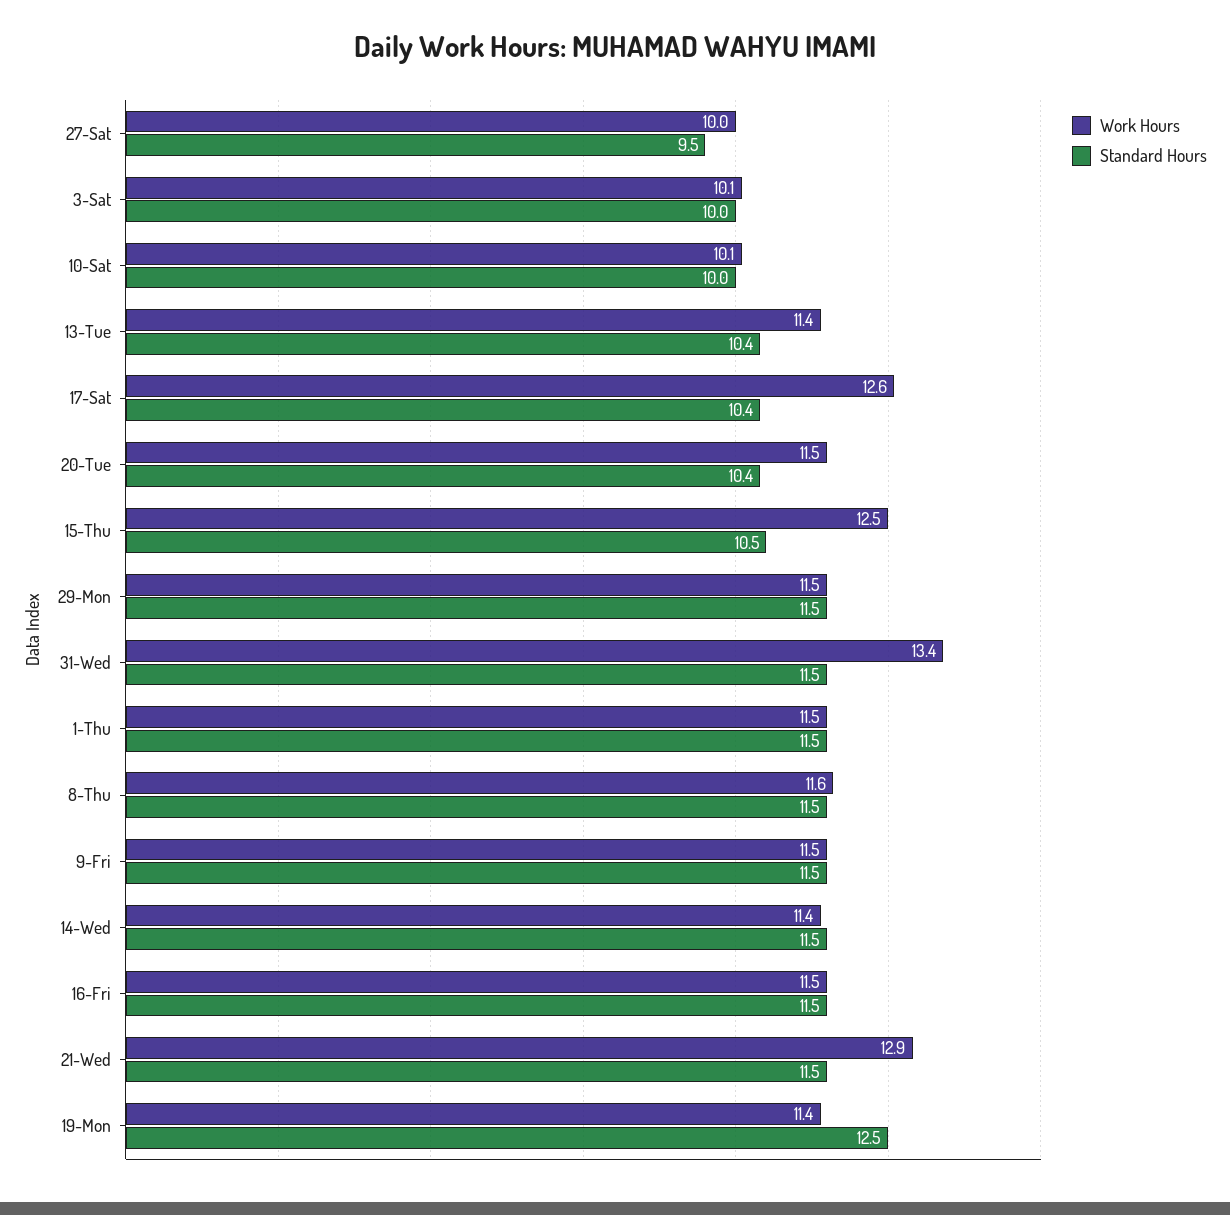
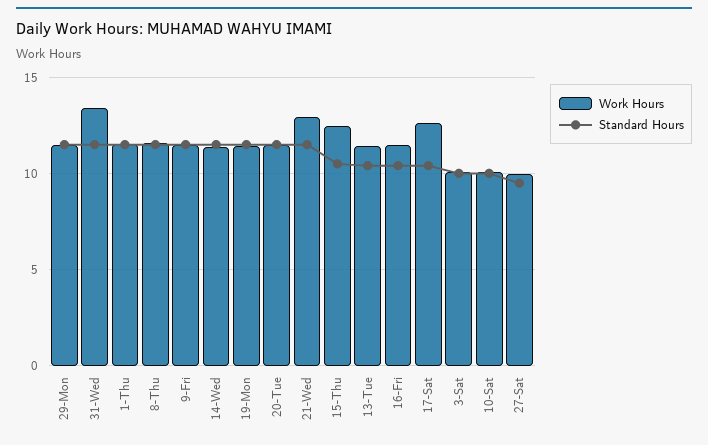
  {
    "Work Hours": {
      "27-Sat": 10,
      "3-Sat": 10.1,
      "10-Sat": 10.1,
      "13-Tue": 11.4,
      "17-Sat": 12.6,
      "20-Tue": 11.5,
      "15-Thu": 12.5,
      "29-Mon": 11.5,
      "31-Wed": 13.4,
      "1-Thu": 11.5,
      "8-Thu": 11.6,
      "9-Fri": 11.5,
      "14-Wed": 11.4,
      "16-Fri": 11.5,
      "21-Wed": 12.9,
      "19-Mon": 11.4
    },
    "Standard Hours": {
      "27-Sat": 9.5,
      "3-Sat": 10,
      "10-Sat": 10,
      "13-Tue": 10.4,
      "17-Sat": 10.4,
-     "20-Tue": 10.4,
+     "20-Tue": 11.5,
      "15-Thu": 10.5,
      "29-Mon": 11.5,
      "31-Wed": 11.5,
      "1-Thu": 11.5,
      "8-Thu": 11.5,
      "9-Fri": 11.5,
      "14-Wed": 11.5,
-     "16-Fri": 11.5,
+     "16-Fri": 10.5,
      "21-Wed": 11.5,
-     "19-Mon": 12.5
+     "19-Mon": 11.5
    }
  }

